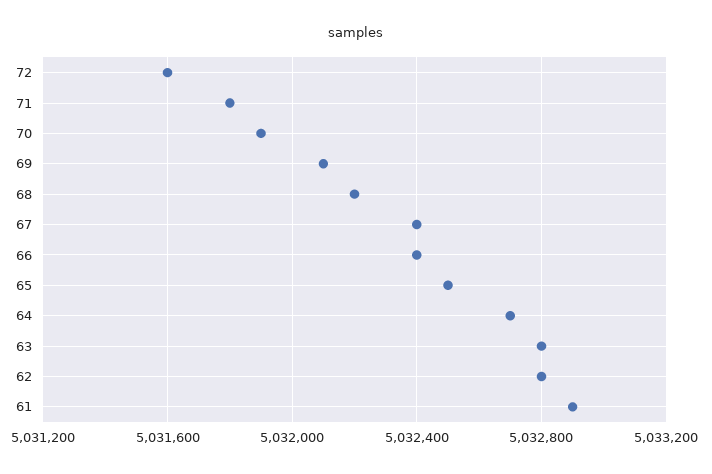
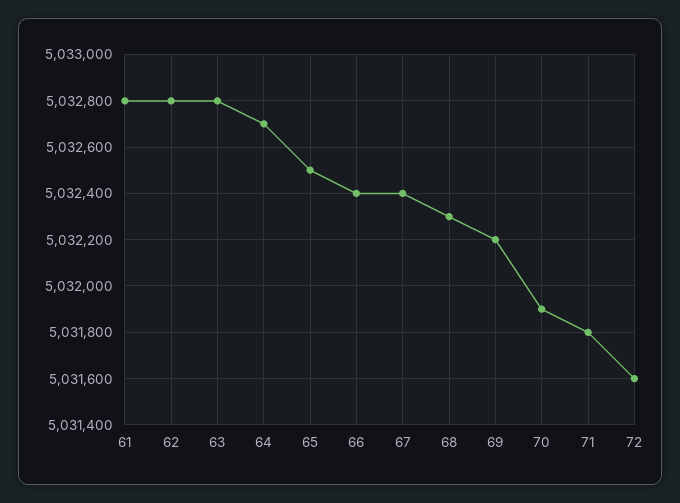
  {
    "72": 5031600,
    "71": 5031800,
    "70": 5031900,
-   "69": 5032100,
+   "69": 5032200,
-   "68": 5032200,
+   "68": 5032300,
    "67": 5032400,
    "66": 5032400,
    "65": 5032500,
    "64": 5032700,
    "63": 5032800,
    "62": 5032800,
-   "61": 5032900
+   "61": 5032800
  }

